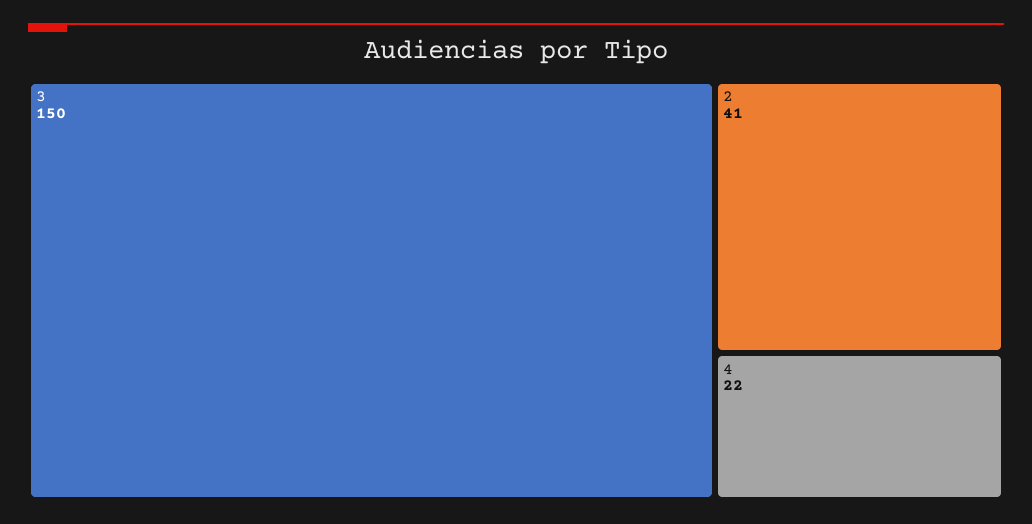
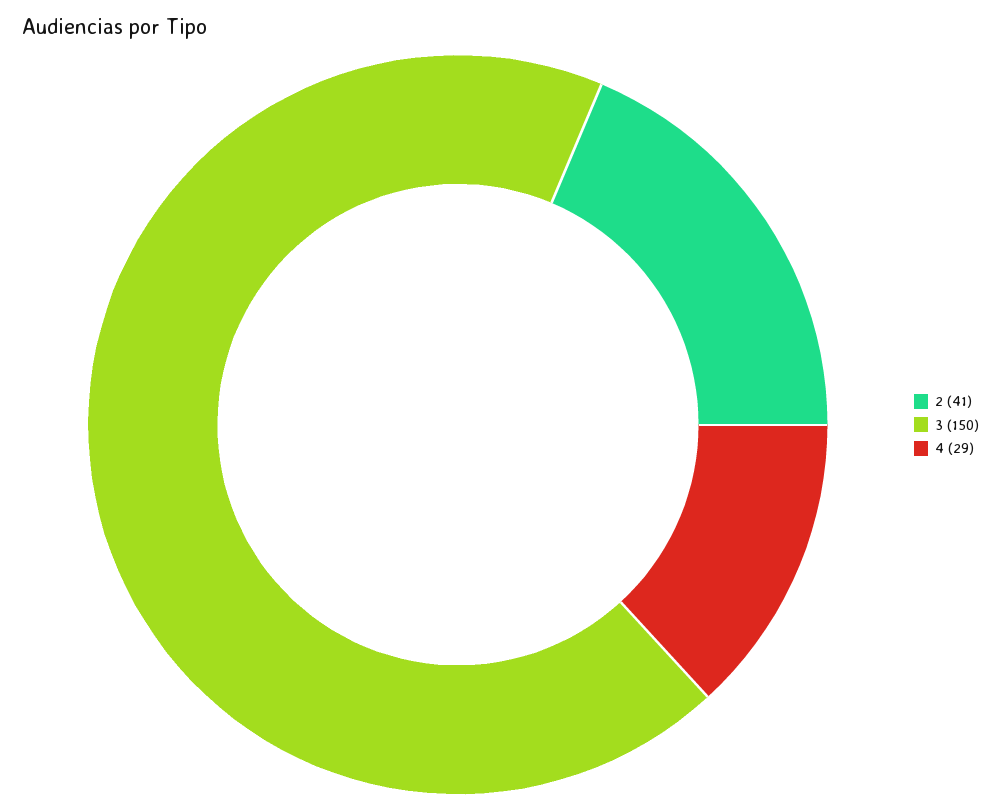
  {
    "3": 150,
    "2": 41,
-   "4": 22
+   "4": 29
  }

